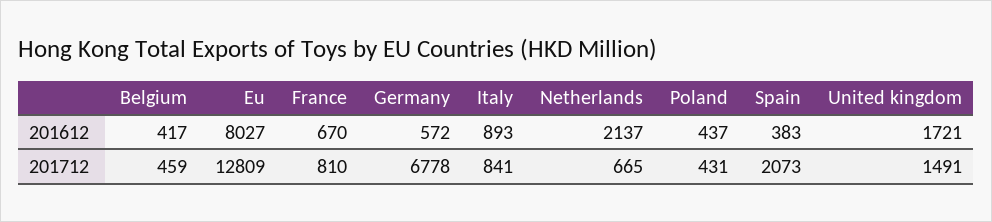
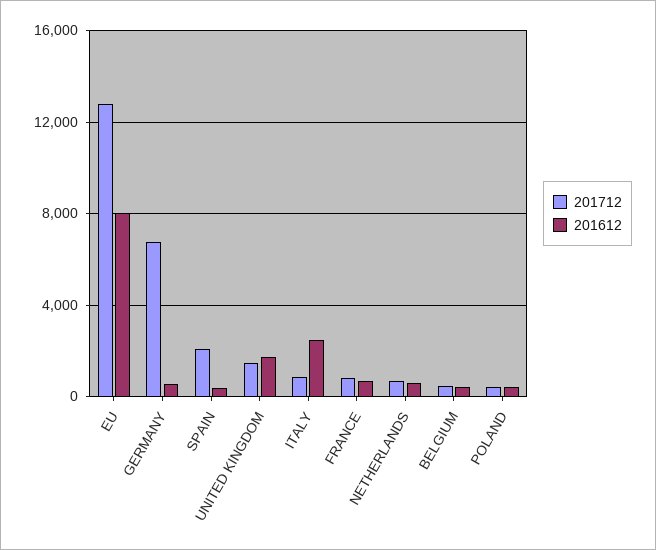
  {
    "201612": {
      "Belgium": 417,
      "Eu": 8027,
      "France": 670,
      "Germany": 572,
-     "Italy": 893,
+     "Italy": 2500,
-     "Netherlands": 2137,
+     "Netherlands": 500,
      "Poland": 437,
      "Spain": 383,
      "United kingdom": 1721
    },
    "201712": {
      "Belgium": 459,
      "Eu": 12809,
      "France": 810,
      "Germany": 6778,
      "Italy": 841,
      "Netherlands": 665,
      "Poland": 431,
      "Spain": 2073,
      "United kingdom": 1491
    }
  }

